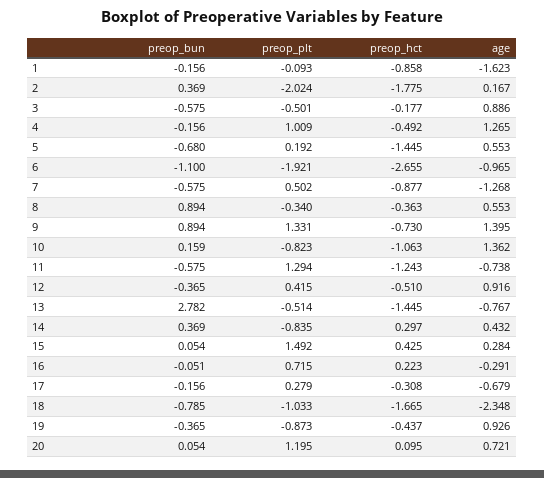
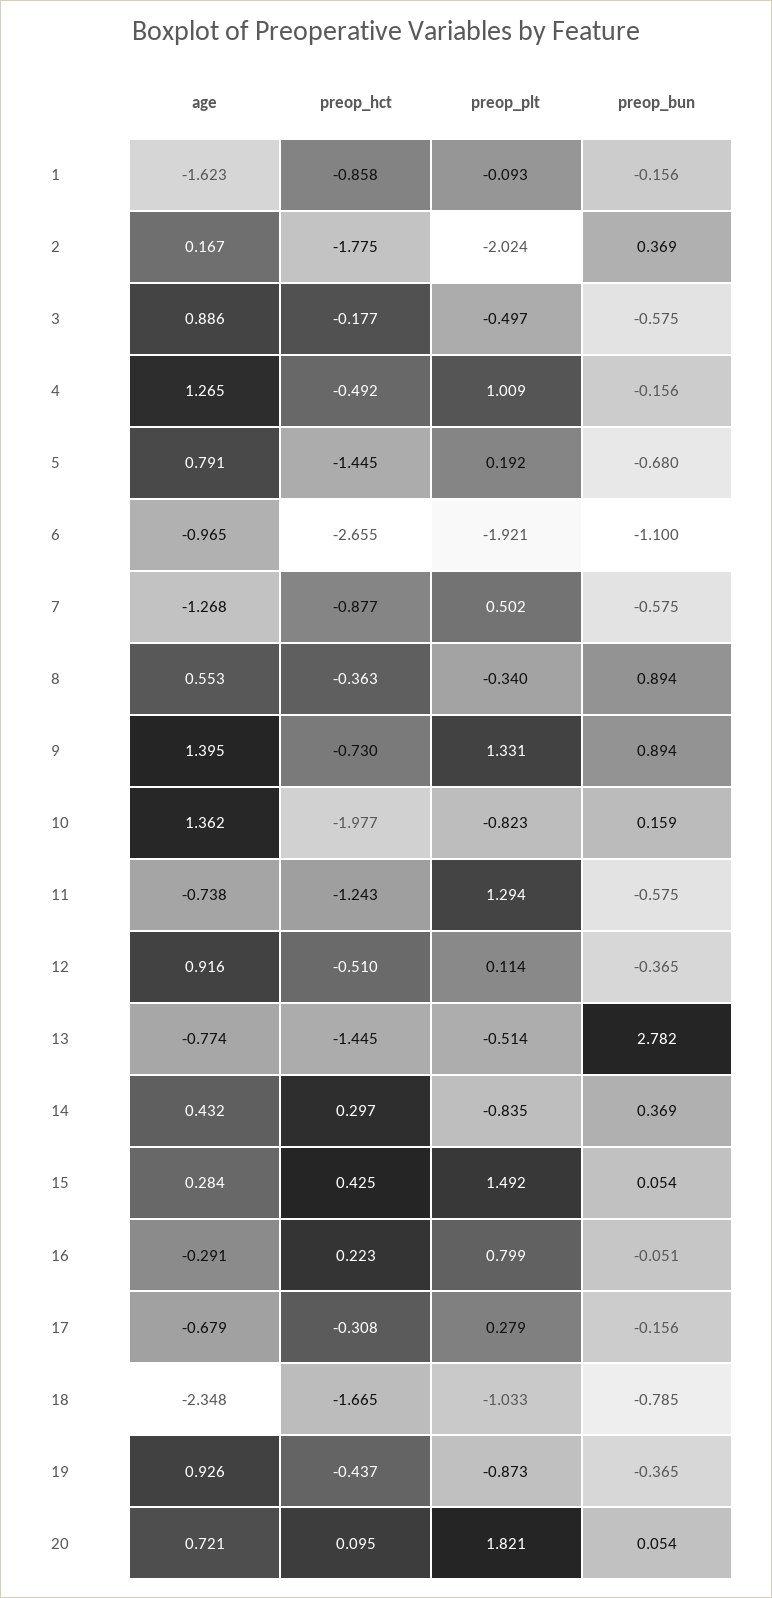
  {
    "preop_bun": {
      "1": -0.156,
      "2": 0.369,
      "3": -0.575,
      "4": -0.156,
      "5": -0.68,
      "6": -1.1,
      "7": -0.575,
      "8": 0.894,
      "9": 0.894,
      "10": 0.159,
      "11": -0.575,
      "12": -0.365,
      "13": 2.782,
      "14": 0.369,
      "15": 0.054,
      "16": -0.051,
      "17": -0.156,
      "18": -0.785,
      "19": -0.365,
      "20": 0.054
    },
    "preop_plt": {
      "1": -0.093,
      "2": -2.024,
-     "3": -0.501,
+     "3": -0.497,
      "4": 1.009,
      "5": 0.192,
      "6": -1.921,
      "7": 0.502,
      "8": -0.34,
      "9": 1.331,
      "10": -0.823,
      "11": 1.294,
-     "12": 0.415,
+     "12": 0.114,
      "13": -0.514,
      "14": -0.835,
      "15": 1.492,
-     "16": 0.715,
+     "16": 0.799,
      "17": 0.279,
      "18": -1.033,
      "19": -0.873,
-     "20": 1.195
+     "20": 1.821
    },
    "preop_hct": {
      "1": -0.858,
      "2": -1.775,
      "3": -0.177,
      "4": -0.492,
      "5": -1.445,
      "6": -2.655,
      "7": -0.877,
      "8": -0.363,
      "9": -0.73,
-     "10": -1.063,
+     "10": -1.977,
      "11": -1.243,
      "12": -0.51,
      "13": -1.445,
      "14": 0.297,
      "15": 0.425,
      "16": 0.223,
      "17": -0.308,
      "18": -1.665,
      "19": -0.437,
      "20": 0.095
    },
    "age": {
      "1": -1.623,
      "2": 0.167,
      "3": 0.886,
      "4": 1.265,
-     "5": 0.553,
+     "5": 0.791,
      "6": -0.965,
      "7": -1.268,
      "8": 0.553,
      "9": 1.395,
      "10": 1.362,
      "11": -0.738,
      "12": 0.916,
-     "13": -0.767,
+     "13": -0.774,
      "14": 0.432,
      "15": 0.284,
      "16": -0.291,
      "17": -0.679,
      "18": -2.348,
      "19": 0.926,
      "20": 0.721
    }
  }

